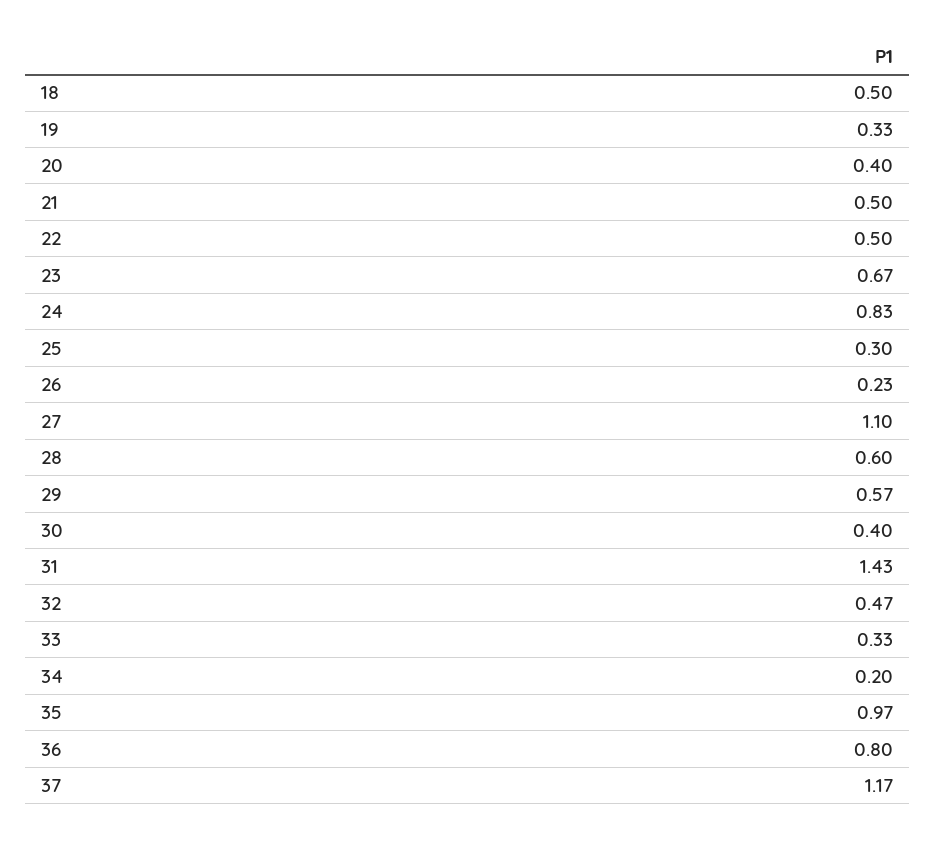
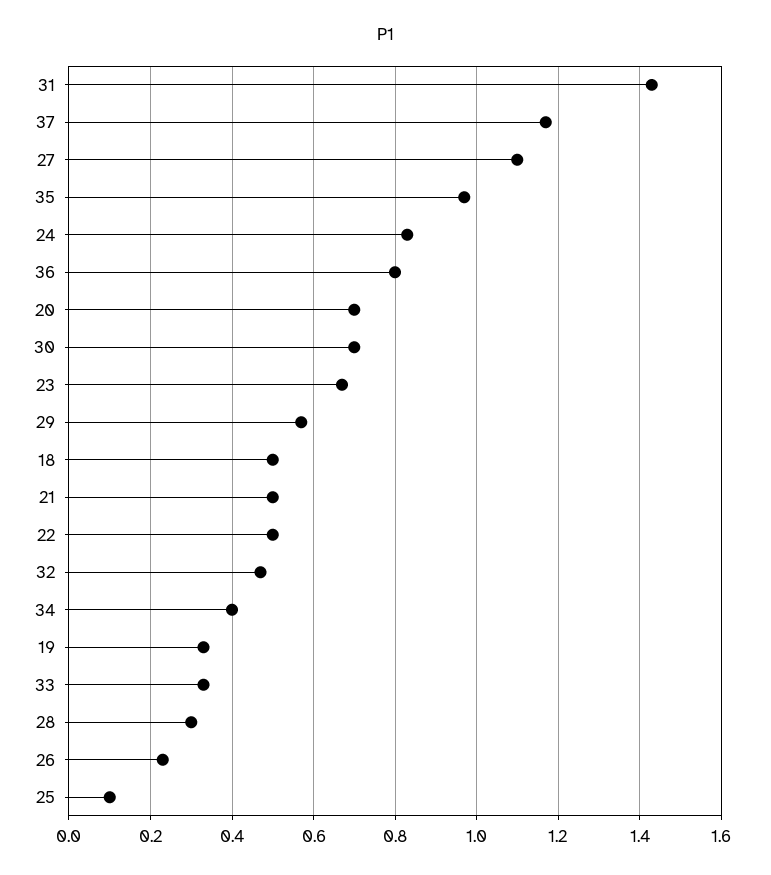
  {
    "18": 0.5,
    "19": 0.33,
-   "20": 0.4,
+   "20": 0.7,
    "21": 0.5,
    "22": 0.5,
    "23": 0.67,
    "24": 0.83,
-   "25": 0.3,
+   "25": 0.1,
    "26": 0.23,
    "27": 1.1,
-   "28": 0.6,
+   "28": 0.3,
    "29": 0.57,
-   "30": 0.4,
+   "30": 0.7,
    "31": 1.43,
    "32": 0.47,
    "33": 0.33,
-   "34": 0.2,
+   "34": 0.4,
    "35": 0.97,
    "36": 0.8,
    "37": 1.17
  }

